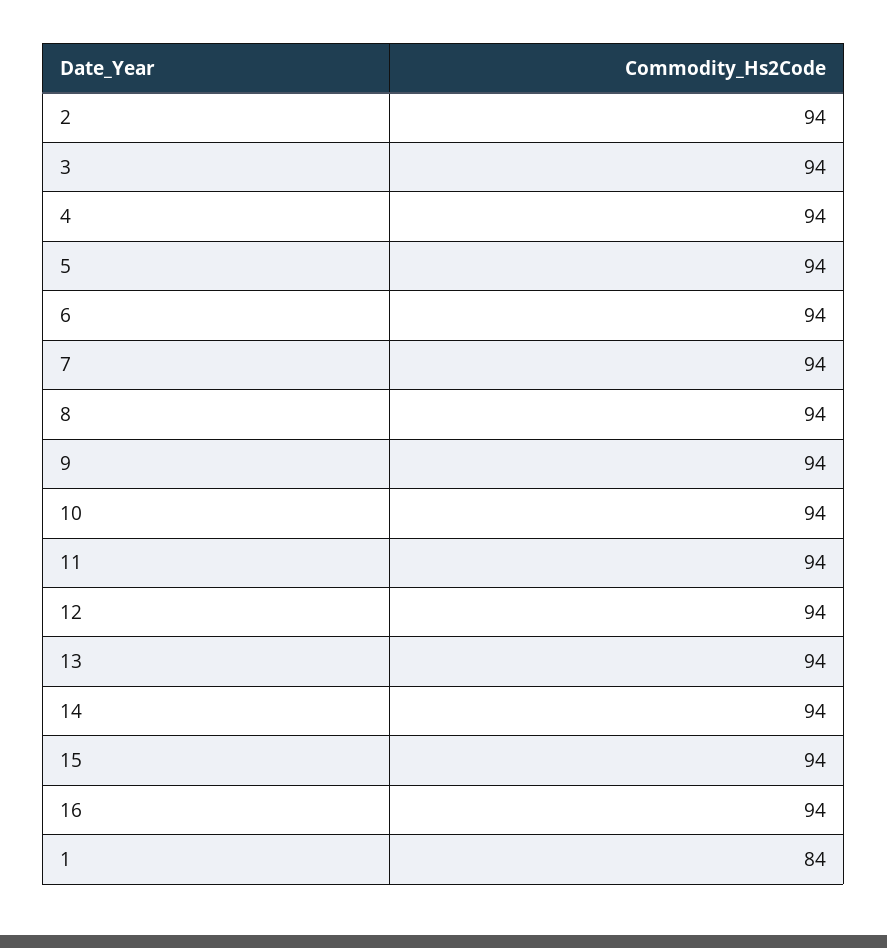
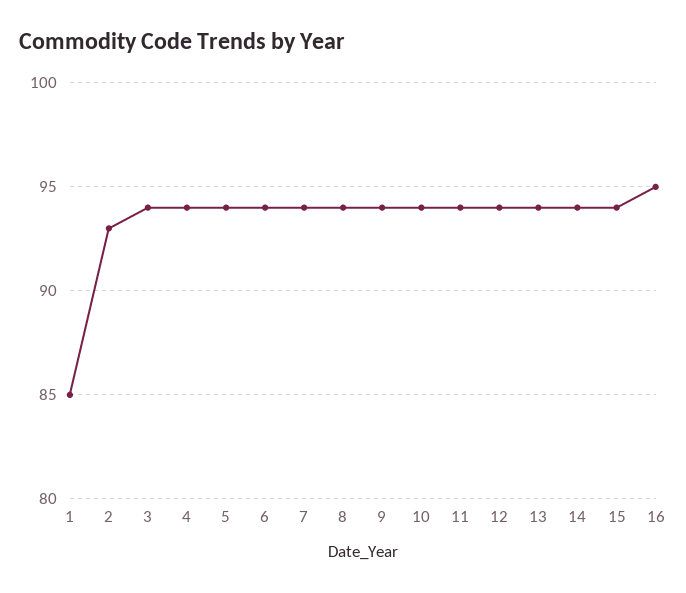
  {
-   "2": 94,
+   "2": 93,
    "3": 94,
    "4": 94,
    "5": 94,
    "6": 94,
    "7": 94,
    "8": 94,
    "9": 94,
    "10": 94,
    "11": 94,
    "12": 94,
    "13": 94,
    "14": 94,
    "15": 94,
-   "16": 94,
+   "16": 95,
-   "1": 84
+   "1": 85
  }

